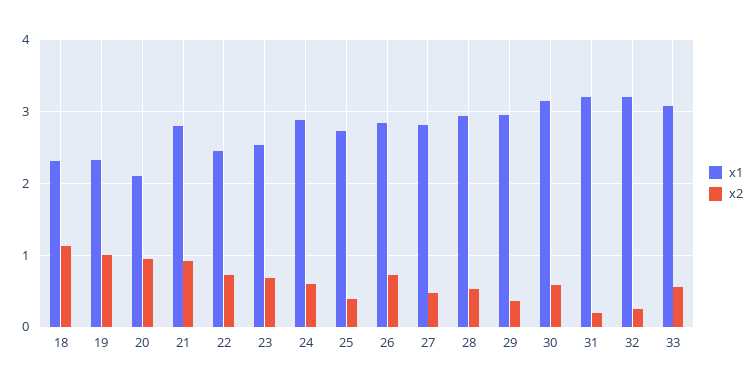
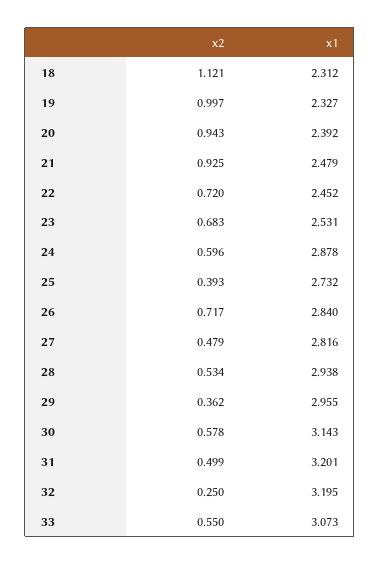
  {
    "x1": {
      "18": 2.312,
      "19": 2.327,
-     "20": 2.1,
+     "20": 2.392,
-     "21": 2.8,
+     "21": 2.479,
      "22": 2.452,
      "23": 2.531,
      "24": 2.878,
      "25": 2.732,
      "26": 2.84,
      "27": 2.816,
      "28": 2.938,
      "29": 2.955,
      "30": 3.143,
      "31": 3.201,
      "32": 3.195,
      "33": 3.073
    },
    "x2": {
      "18": 1.121,
      "19": 0.997,
      "20": 0.943,
      "21": 0.925,
      "22": 0.72,
      "23": 0.683,
      "24": 0.596,
      "25": 0.393,
      "26": 0.717,
      "27": 0.479,
      "28": 0.534,
      "29": 0.362,
      "30": 0.578,
-     "31": 0.2,
+     "31": 0.499,
      "32": 0.25,
      "33": 0.55
    }
  }

